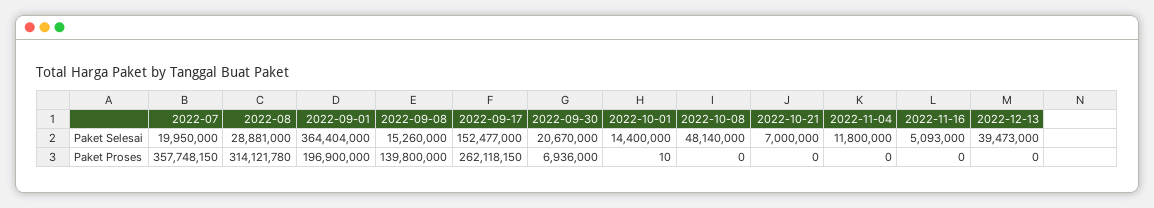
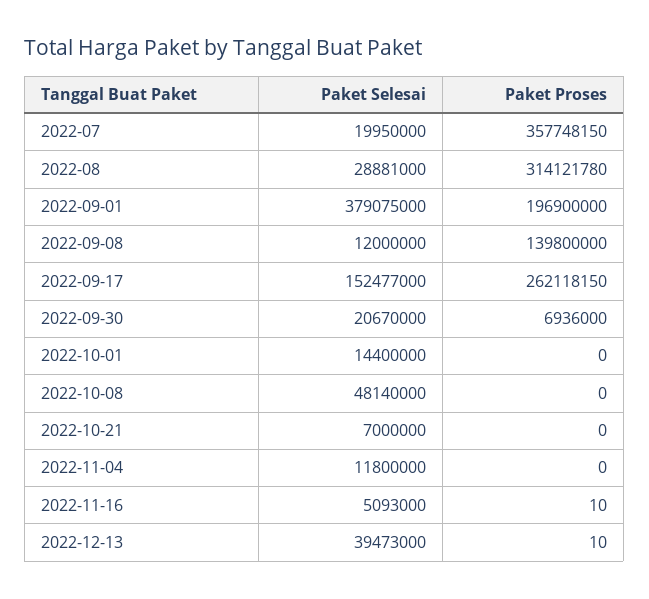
  {
    "2022-07": {
      "Paket Selesai": 19950000,
      "Paket Proses": 357748150
    },
    "2022-08": {
      "Paket Selesai": 28881000,
      "Paket Proses": 314121780
    },
    "2022-09-01": {
-     "Paket Selesai": 364404000,
+     "Paket Selesai": 379075000,
      "Paket Proses": 196900000
    },
    "2022-09-08": {
-     "Paket Selesai": 15260000,
+     "Paket Selesai": 12000000,
      "Paket Proses": 139800000
    },
    "2022-09-17": {
      "Paket Selesai": 152477000,
      "Paket Proses": 262118150
    },
    "2022-09-30": {
      "Paket Selesai": 20670000,
      "Paket Proses": 6936000
    },
    "2022-10-01": {
      "Paket Selesai": 14400000,
-     "Paket Proses": 10
+     "Paket Proses": 0
    },
    "2022-10-08": {
      "Paket Selesai": 48140000,
      "Paket Proses": 0
    },
    "2022-10-21": {
      "Paket Selesai": 7000000,
      "Paket Proses": 0
    },
    "2022-11-04": {
      "Paket Selesai": 11800000,
      "Paket Proses": 0
    },
    "2022-11-16": {
      "Paket Selesai": 5093000,
-     "Paket Proses": 0
+     "Paket Proses": 10
    },
    "2022-12-13": {
      "Paket Selesai": 39473000,
-     "Paket Proses": 0
+     "Paket Proses": 10
    }
  }

